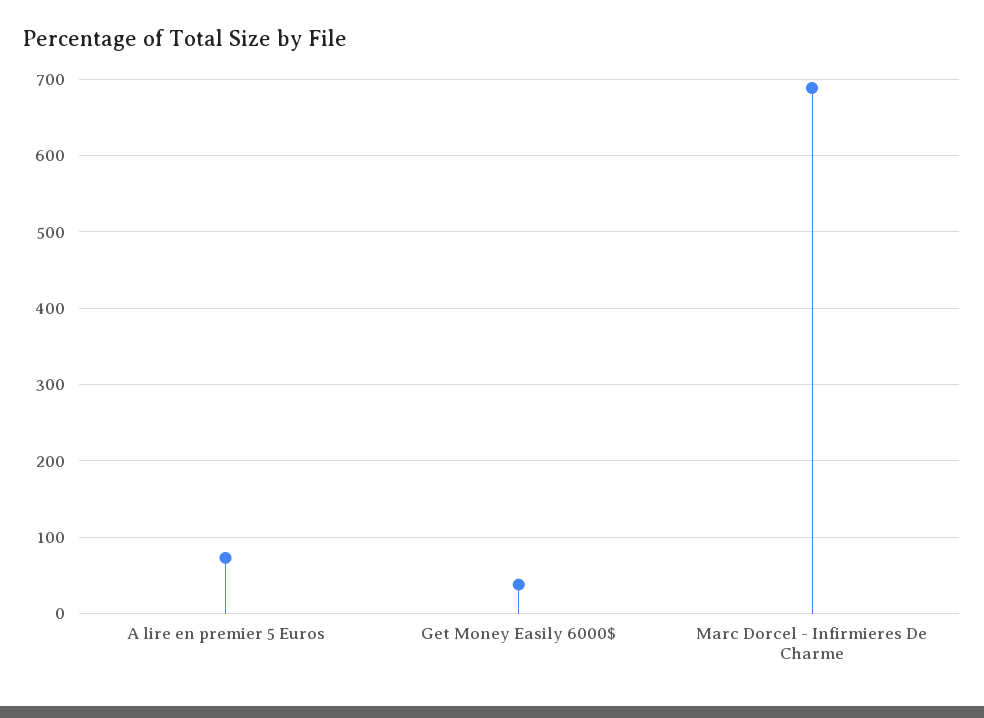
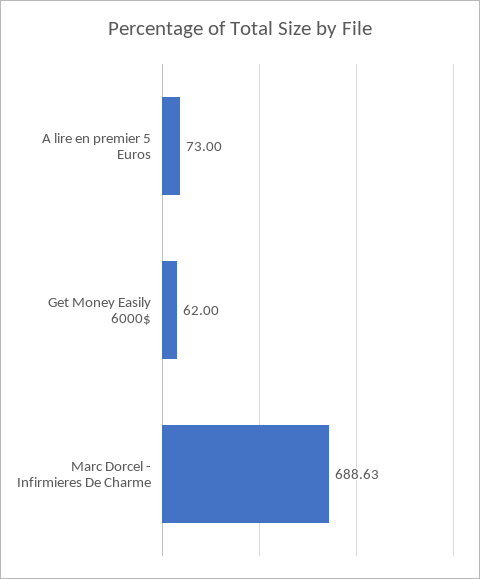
  {
    "A lire en premier 5 Euros": 73,
-   "Get Money Easily 6000$": 40,
+   "Get Money Easily 6000$": 62,
    "Marc Dorcel - Infirmieres De Charme": 688.63
  }

